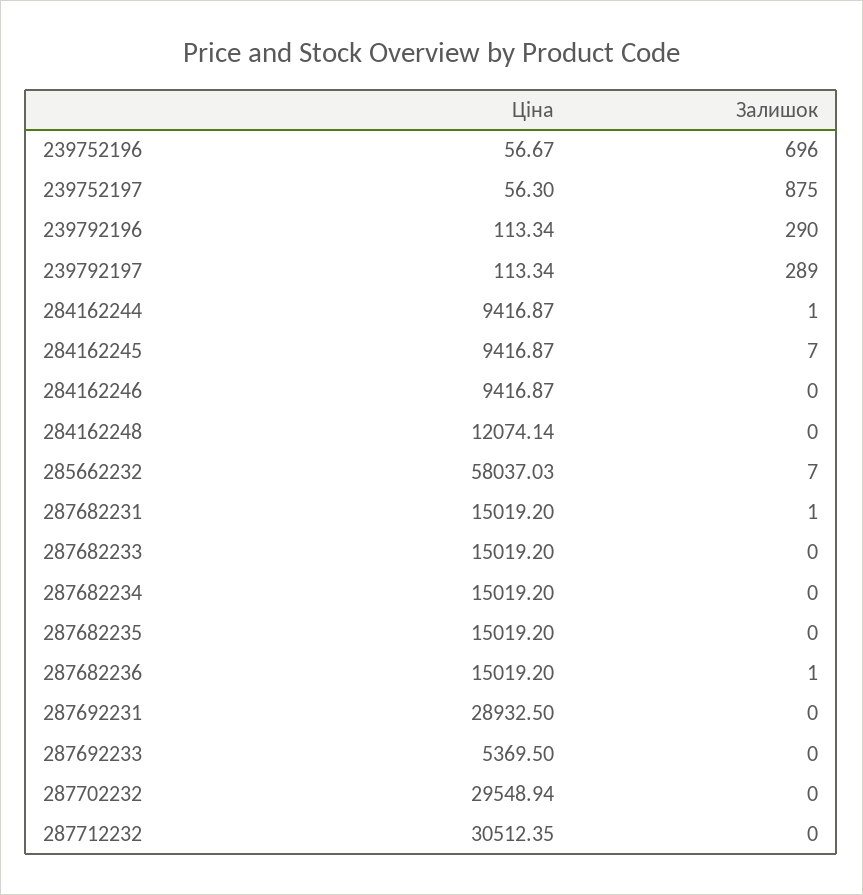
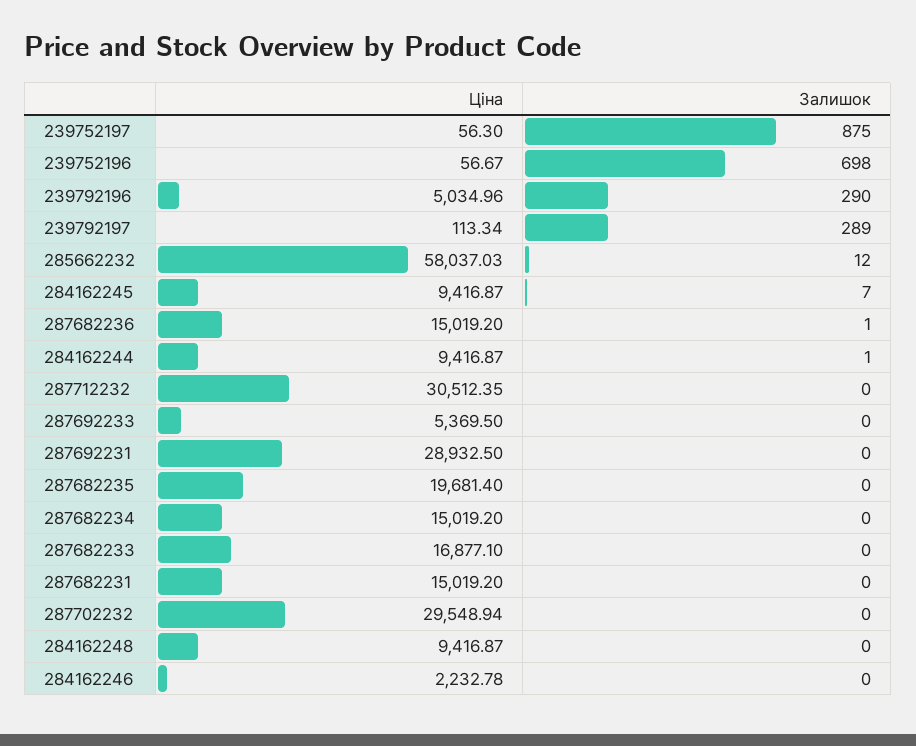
  {
    "Ціна": {
      "239752196": 56.67,
      "239752197": 56.3,
-     "239792196": 113.34,
+     "239792196": 5034.96,
      "239792197": 113.34,
      "284162244": 9416.87,
      "284162245": 9416.87,
-     "284162246": 9416.87,
+     "284162246": 2232.78,
-     "284162248": 12074.14,
+     "284162248": 9416.87,
      "285662232": 58037.03,
      "287682231": 15019.2,
-     "287682233": 15019.2,
+     "287682233": 16877.1,
      "287682234": 15019.2,
-     "287682235": 15019.2,
+     "287682235": 19681.4,
      "287682236": 15019.2,
      "287692231": 28932.5,
      "287692233": 5369.5,
      "287702232": 29548.94,
      "287712232": 30512.35
    },
    "Залишок": {
-     "239752196": 696,
+     "239752196": 698,
      "239752197": 875,
      "239792196": 290,
      "239792197": 289,
      "284162244": 1,
      "284162245": 7,
      "284162246": 0,
      "284162248": 0,
-     "285662232": 7,
+     "285662232": 12,
-     "287682231": 1,
+     "287682231": 0,
      "287682233": 0,
      "287682234": 0,
      "287682235": 0,
      "287682236": 1,
      "287692231": 0,
      "287692233": 0,
      "287702232": 0,
      "287712232": 0
    }
  }

